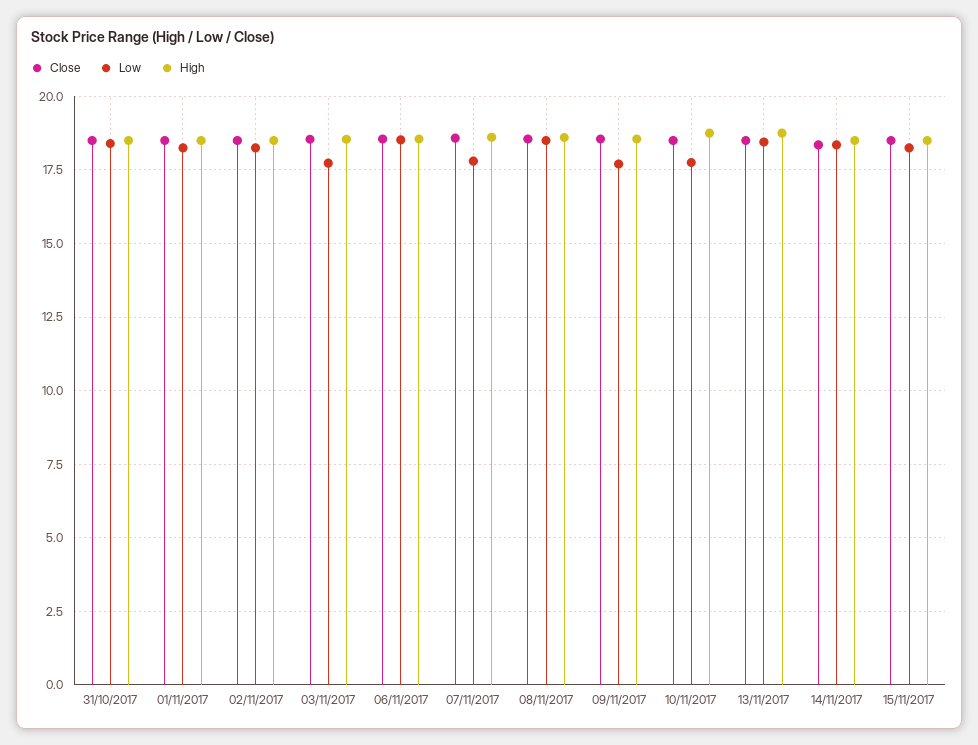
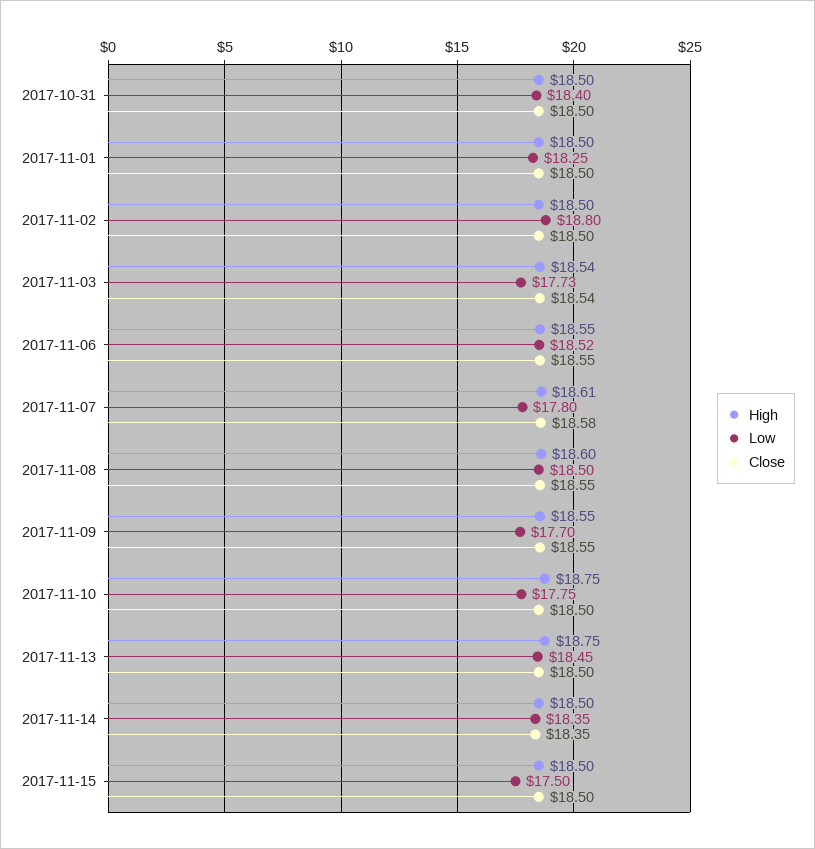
  {
    "Close": {
      "31/10/2017": 18.5,
      "01/11/2017": 18.5,
      "02/11/2017": 18.5,
      "03/11/2017": 18.54,
      "06/11/2017": 18.55,
      "07/11/2017": 18.58,
      "08/11/2017": 18.55,
      "09/11/2017": 18.55,
      "10/11/2017": 18.5,
      "13/11/2017": 18.5,
      "14/11/2017": 18.35,
      "15/11/2017": 18.5
    },
    "Low": {
      "31/10/2017": 18.4,
      "01/11/2017": 18.25,
-     "02/11/2017": 18.25,
+     "02/11/2017": 18.8,
      "03/11/2017": 17.73,
      "06/11/2017": 18.52,
      "07/11/2017": 17.8,
      "08/11/2017": 18.5,
      "09/11/2017": 17.7,
      "10/11/2017": 17.75,
      "13/11/2017": 18.45,
      "14/11/2017": 18.35,
-     "15/11/2017": 18.25
+     "15/11/2017": 17.5
    },
    "High": {
      "31/10/2017": 18.5,
      "01/11/2017": 18.5,
      "02/11/2017": 18.5,
      "03/11/2017": 18.54,
      "06/11/2017": 18.55,
      "07/11/2017": 18.61,
      "08/11/2017": 18.6,
      "09/11/2017": 18.55,
      "10/11/2017": 18.75,
      "13/11/2017": 18.75,
      "14/11/2017": 18.5,
      "15/11/2017": 18.5
    }
  }

